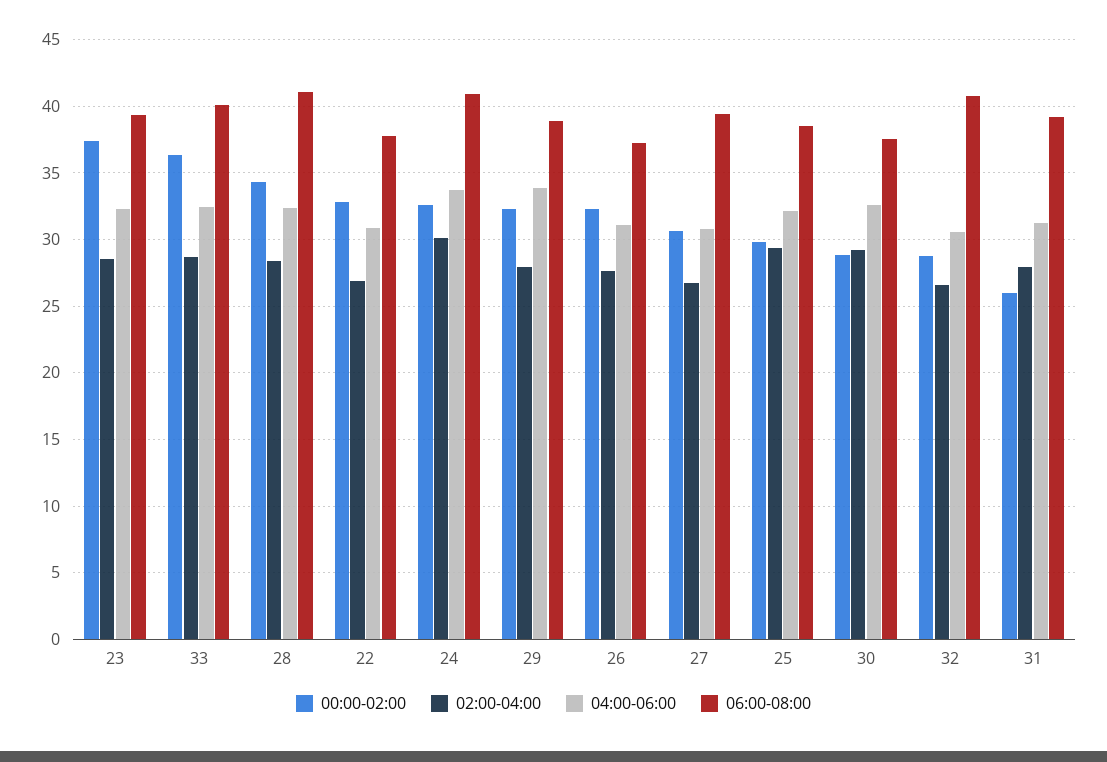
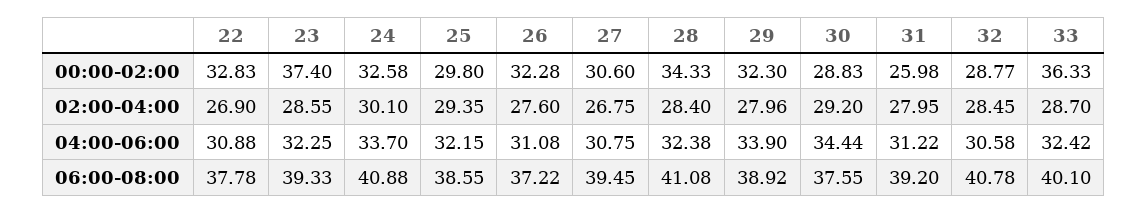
  {
    "00:00-02:00": {
      "23": 37.4,
      "33": 36.33,
      "28": 34.33,
      "22": 32.83,
      "24": 32.58,
      "29": 32.3,
      "26": 32.28,
      "27": 30.6,
      "25": 29.8,
      "30": 28.83,
      "32": 28.77,
      "31": 25.98
    },
    "02:00-04:00": {
      "23": 28.55,
      "33": 28.7,
      "28": 28.4,
      "22": 26.9,
      "24": 30.1,
      "29": 27.96,
      "26": 27.6,
      "27": 26.75,
      "25": 29.35,
      "30": 29.2,
-     "32": 26.5,
+     "32": 28.45,
      "31": 27.95
    },
    "04:00-06:00": {
      "23": 32.25,
      "33": 32.42,
      "28": 32.38,
      "22": 30.88,
      "24": 33.7,
      "29": 33.9,
      "26": 31.08,
      "27": 30.75,
      "25": 32.15,
-     "30": 32.5,
+     "30": 34.44,
      "32": 30.58,
      "31": 31.22
    },
    "06:00-08:00": {
      "23": 39.33,
      "33": 40.1,
      "28": 41.08,
      "22": 37.78,
      "24": 40.88,
      "29": 38.92,
      "26": 37.22,
      "27": 39.45,
      "25": 38.55,
      "30": 37.55,
      "32": 40.78,
      "31": 39.2
    }
  }

